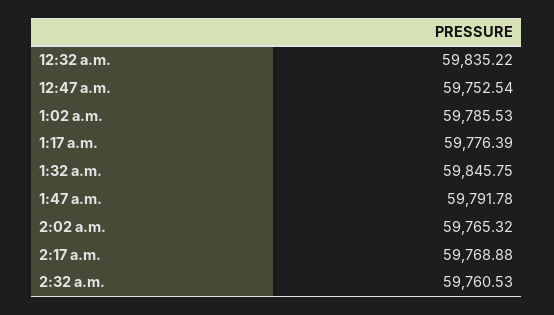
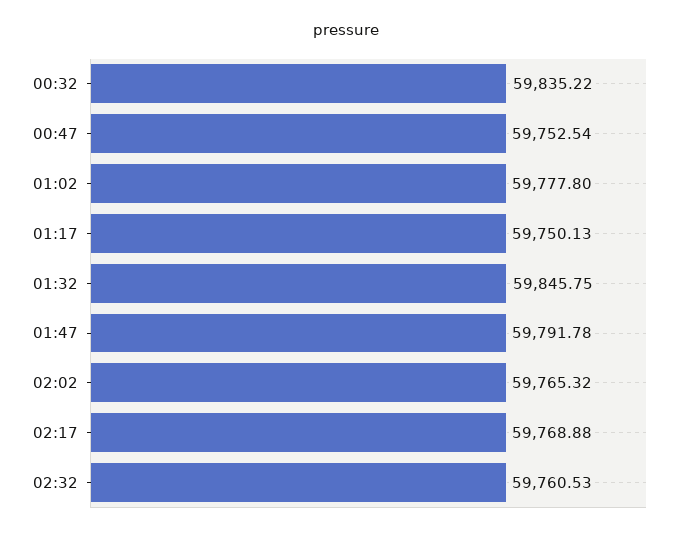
  {
    "12:32 a.m.": 59835.22,
    "12:47 a.m.": 59752.54,
-   "1:02 a.m.": 59785.53,
+   "1:02 a.m.": 59777.8,
-   "1:17 a.m.": 59776.39,
+   "1:17 a.m.": 59750.13,
    "1:32 a.m.": 59845.75,
    "1:47 a.m.": 59791.78,
    "2:02 a.m.": 59765.32,
    "2:17 a.m.": 59768.88,
    "2:32 a.m.": 59760.53
  }

